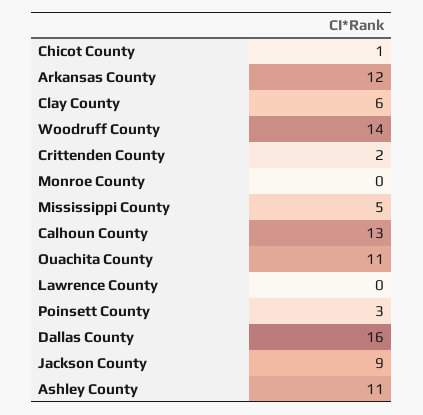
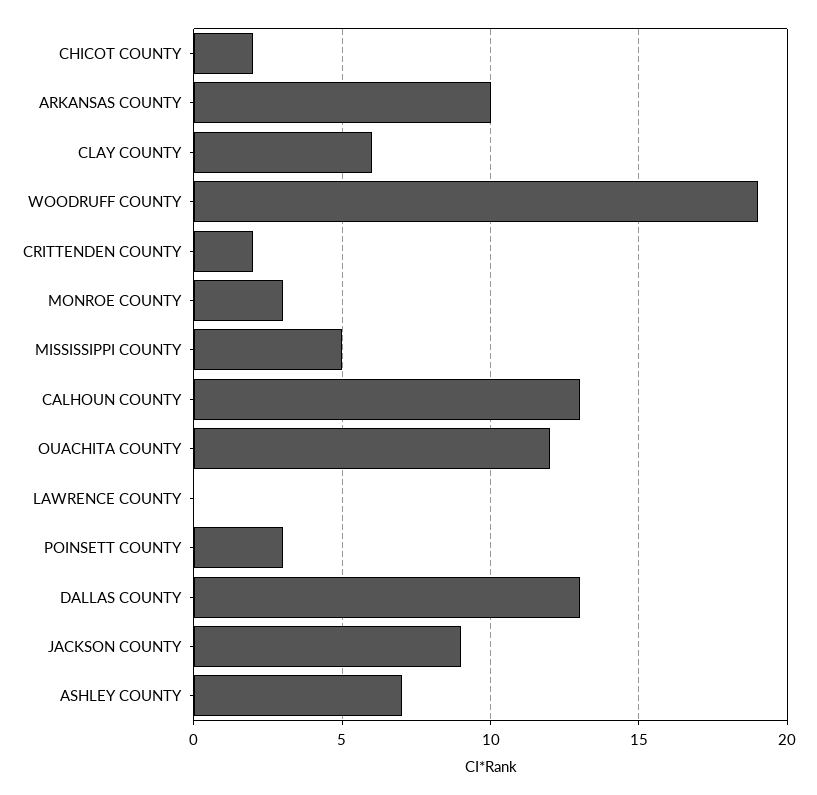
  {
-   "Chicot County": 1,
+   "Chicot County": 2,
-   "Arkansas County": 12,
+   "Arkansas County": 10,
    "Clay County": 6,
-   "Woodruff County": 14,
+   "Woodruff County": 19,
    "Crittenden County": 2,
-   "Monroe County": 0,
+   "Monroe County": 3,
    "Mississippi County": 5,
    "Calhoun County": 13,
-   "Ouachita County": 11,
+   "Ouachita County": 12,
    "Lawrence County": 0,
    "Poinsett County": 3,
-   "Dallas County": 16,
+   "Dallas County": 13,
    "Jackson County": 9,
-   "Ashley County": 11
+   "Ashley County": 7
  }

